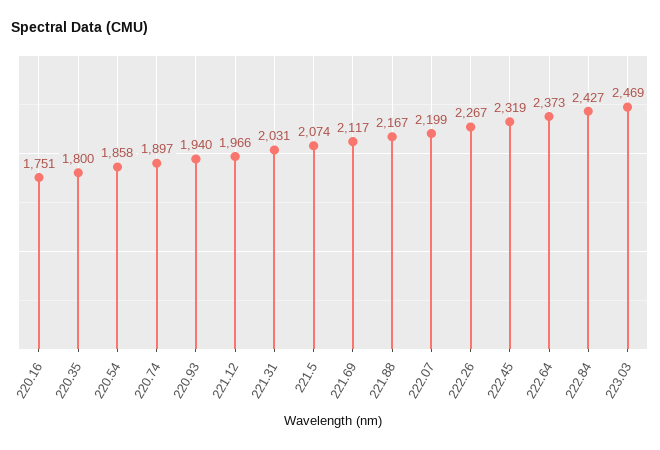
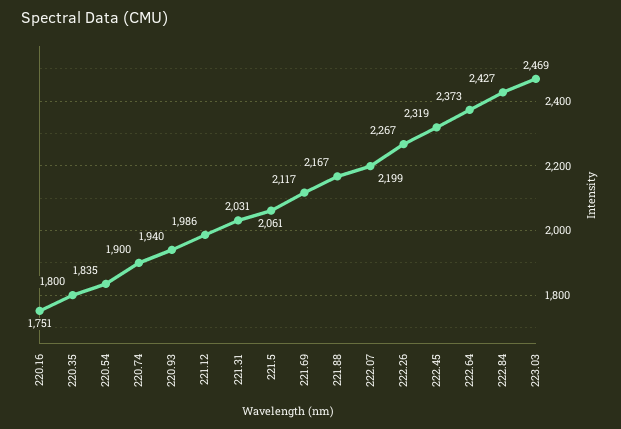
  {
    "220.16": 1751,
    "220.35": 1800,
-   "220.54": 1858,
+   "220.54": 1835,
-   "220.74": 1897,
+   "220.74": 1900,
    "220.93": 1940,
-   "221.12": 1966,
+   "221.12": 1986,
    "221.31": 2031,
-   "221.5": 2074,
+   "221.5": 2061,
    "221.69": 2117,
    "221.88": 2167,
    "222.07": 2199,
    "222.26": 2267,
    "222.45": 2319,
    "222.64": 2373,
    "222.84": 2427,
    "223.03": 2469
  }

